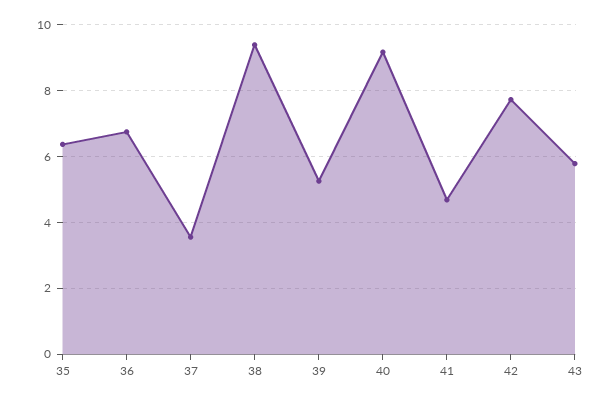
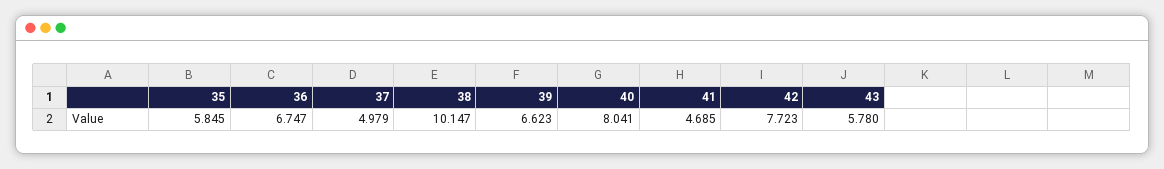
  {
-   "35": 6.4,
+   "35": 5.845,
    "36": 6.747,
-   "37": 3.6,
+   "37": 4.979,
-   "38": 9.4,
+   "38": 10.147,
-   "39": 5.2,
+   "39": 6.623,
-   "40": 9.2,
+   "40": 8.041,
    "41": 4.685,
    "42": 7.723,
    "43": 5.78
  }

